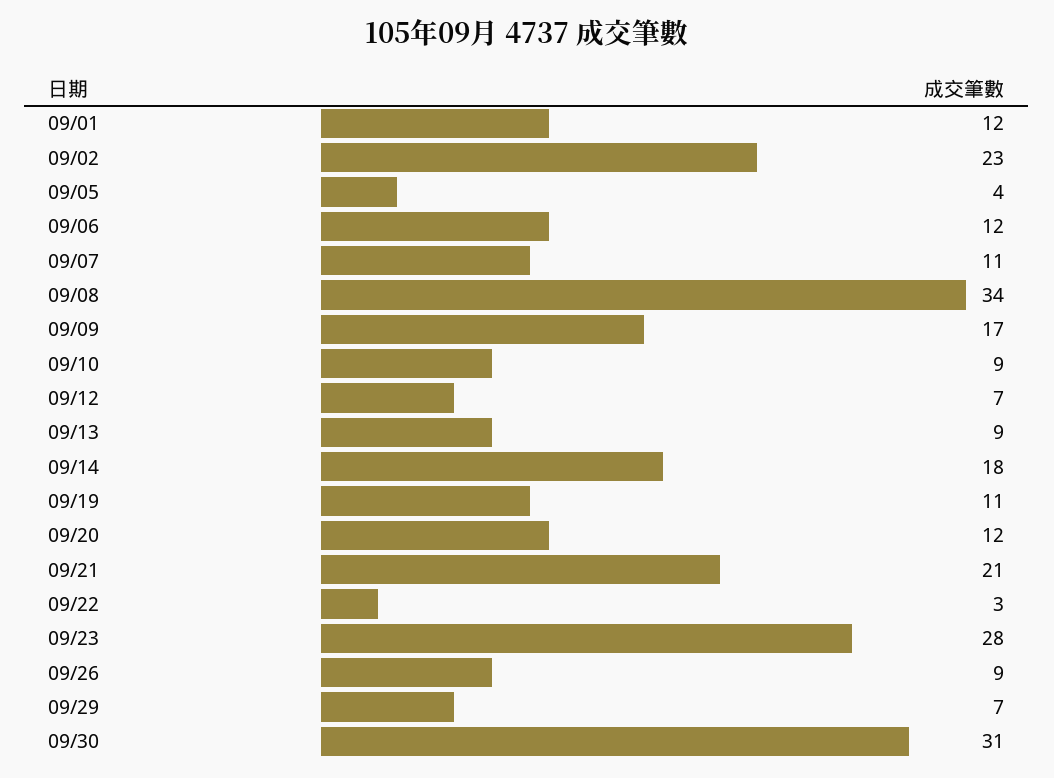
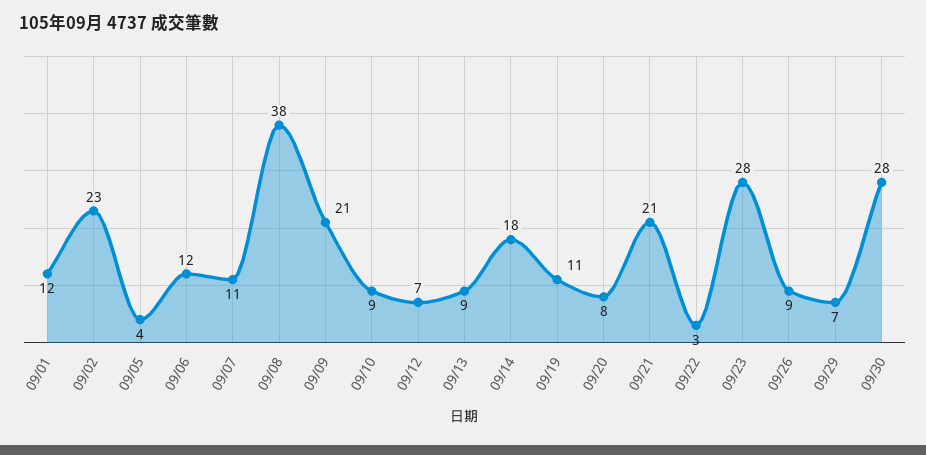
  {
    "09/01": 12,
    "09/02": 23,
    "09/05": 4,
    "09/06": 12,
    "09/07": 11,
-   "09/08": 34,
+   "09/08": 38,
-   "09/09": 17,
+   "09/09": 21,
    "09/10": 9,
    "09/12": 7,
    "09/13": 9,
    "09/14": 18,
    "09/19": 11,
-   "09/20": 12,
+   "09/20": 8,
    "09/21": 21,
    "09/22": 3,
    "09/23": 28,
    "09/26": 9,
    "09/29": 7,
-   "09/30": 31
+   "09/30": 28
  }

